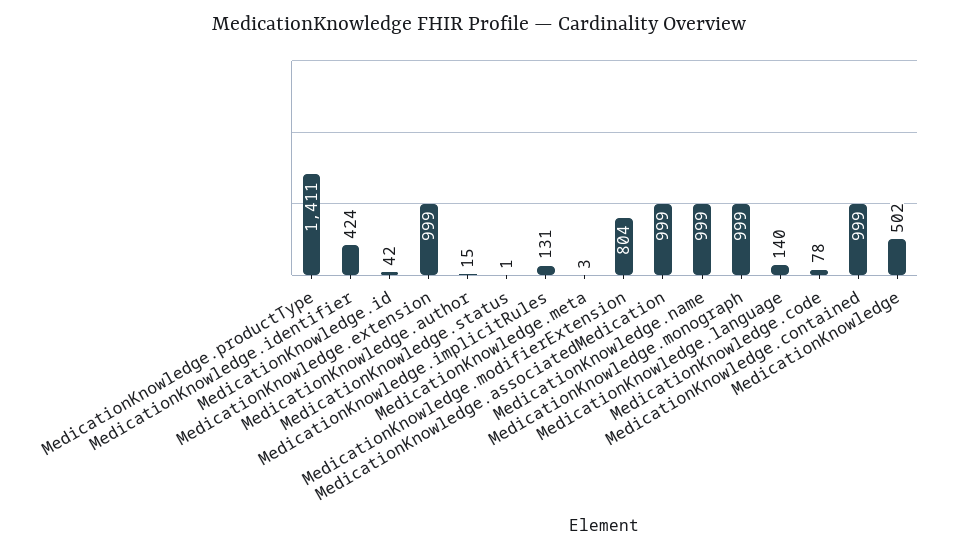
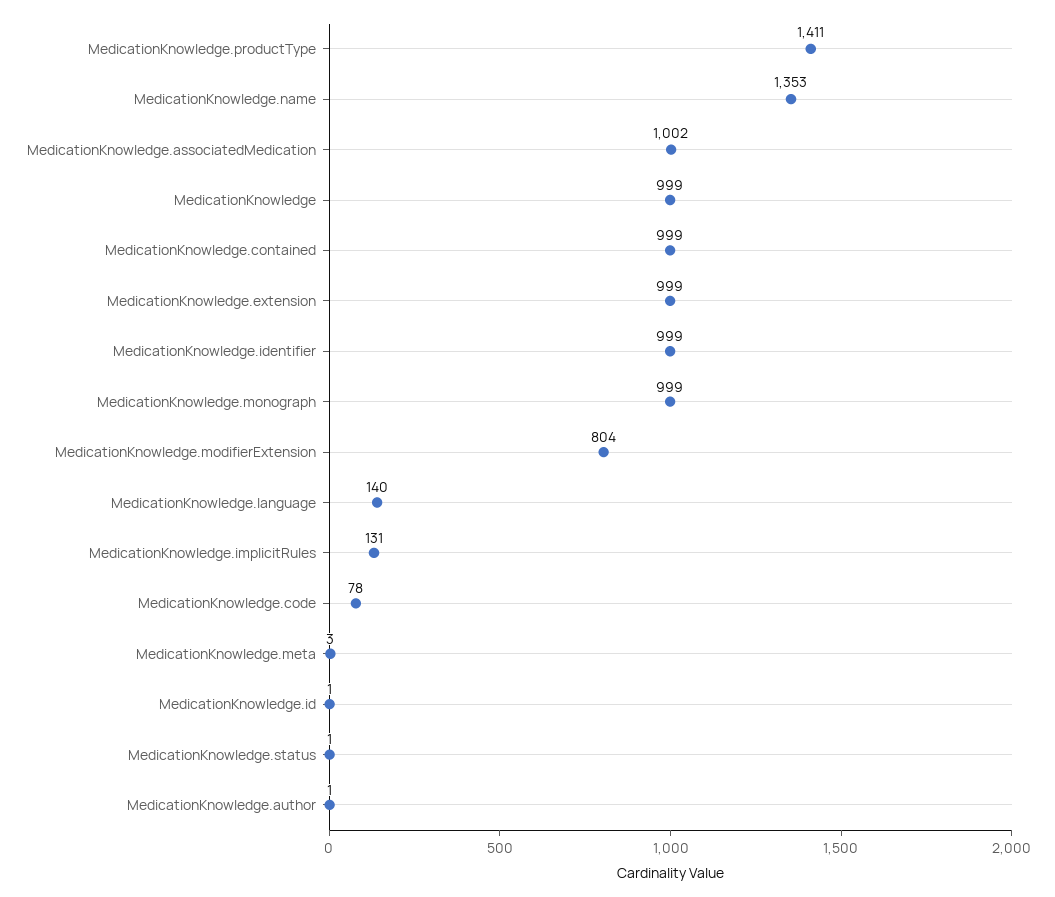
  {
    "MedicationKnowledge.productType": 1411,
-   "MedicationKnowledge.identifier": 424,
+   "MedicationKnowledge.identifier": 999,
-   "MedicationKnowledge.id": 42,
+   "MedicationKnowledge.id": 1,
    "MedicationKnowledge.extension": 999,
-   "MedicationKnowledge.author": 15,
+   "MedicationKnowledge.author": 1,
    "MedicationKnowledge.status": 1,
    "MedicationKnowledge.implicitRules": 131,
    "MedicationKnowledge.meta": 3,
    "MedicationKnowledge.modifierExtension": 804,
-   "MedicationKnowledge.associatedMedication": 999,
+   "MedicationKnowledge.associatedMedication": 1002,
-   "MedicationKnowledge.name": 999,
+   "MedicationKnowledge.name": 1353,
    "MedicationKnowledge.monograph": 999,
    "MedicationKnowledge.language": 140,
    "MedicationKnowledge.code": 78,
    "MedicationKnowledge.contained": 999,
-   "MedicationKnowledge": 502
+   "MedicationKnowledge": 999
  }

